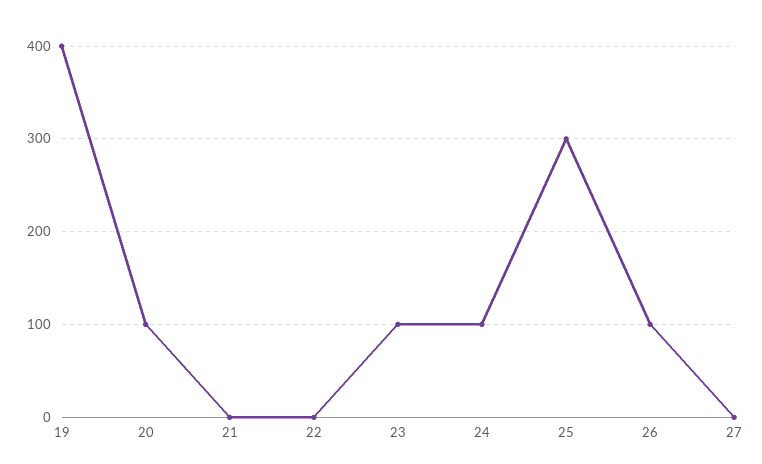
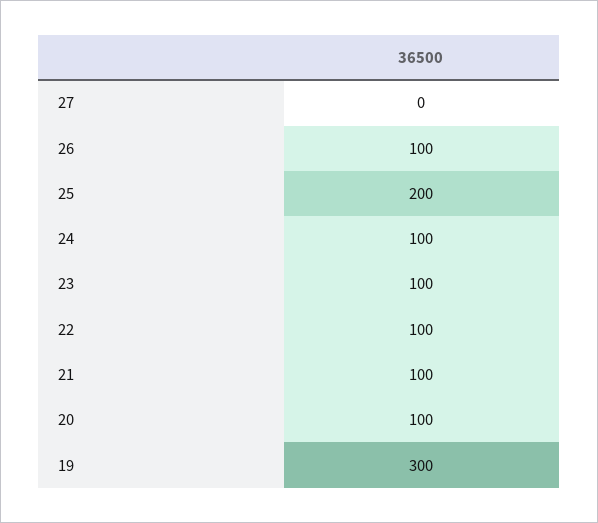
  {
-   "19": 400,
+   "19": 300,
    "20": 100,
-   "21": 0,
+   "21": 100,
-   "22": 0,
+   "22": 100,
    "23": 100,
    "24": 100,
-   "25": 300,
+   "25": 200,
    "26": 100,
    "27": 0
  }

